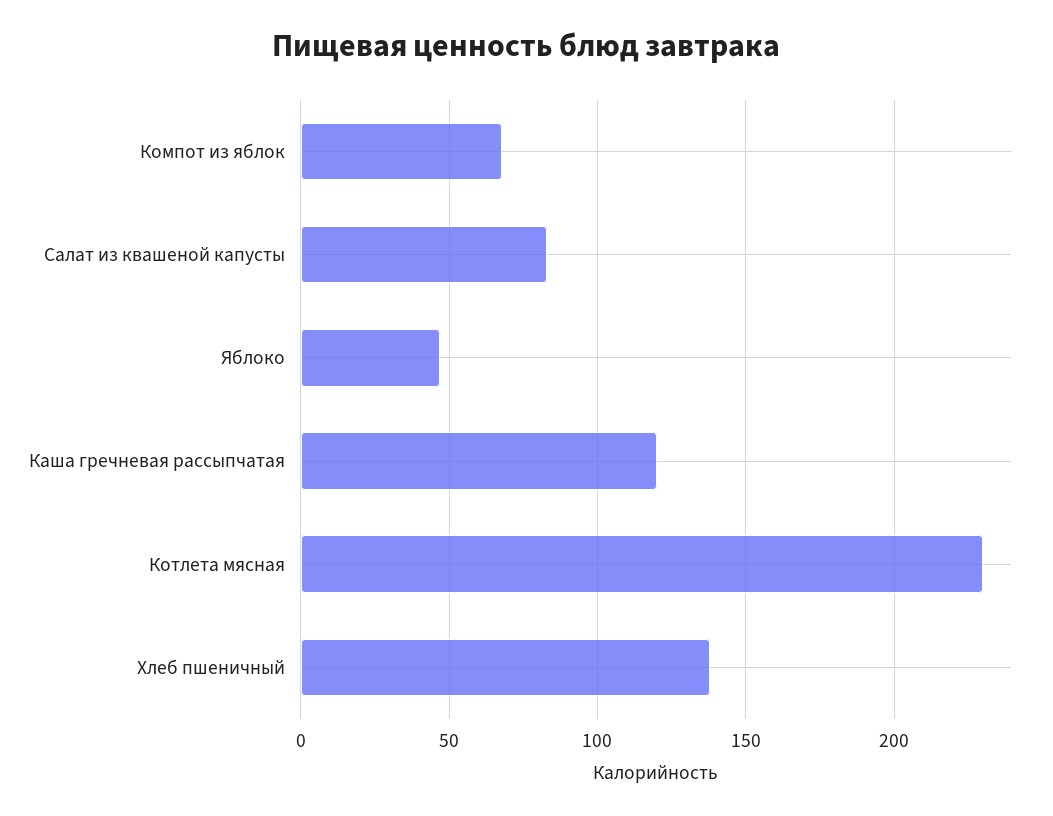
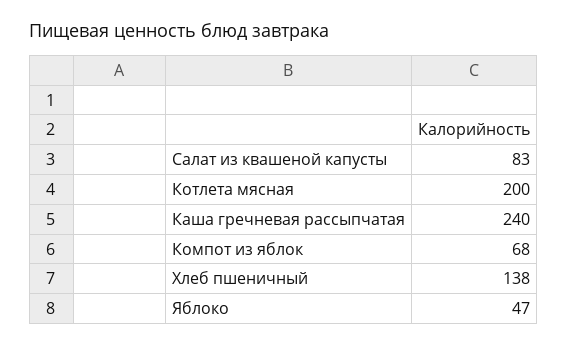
  {
    "Компот из яблок": 68,
    "Салат из квашеной капусты": 83,
    "Яблоко": 47,
-   "Каша гречневая рассыпчатая": 120,
+   "Каша гречневая рассыпчатая": 240,
-   "Котлета мясная": 230,
+   "Котлета мясная": 200,
    "Хлеб пшеничный": 138
  }

